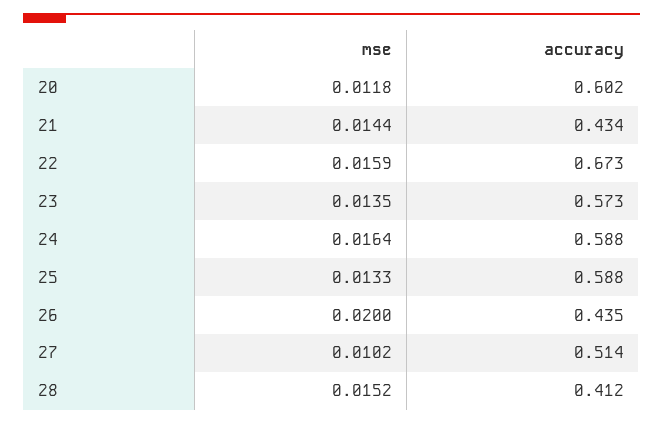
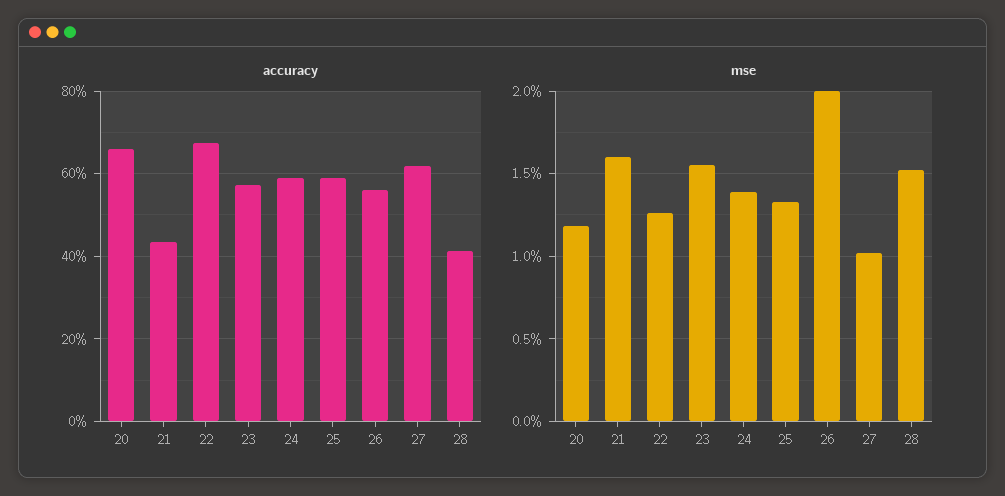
  {
    "mse": {
      "20": 0.0118,
-     "21": 0.0144,
+     "21": 0.016,
-     "22": 0.0159,
+     "22": 0.0125,
-     "23": 0.0135,
+     "23": 0.0155,
-     "24": 0.0164,
+     "24": 0.014,
      "25": 0.0133,
      "26": 0.02,
      "27": 0.0102,
      "28": 0.0152
    },
    "accuracy": {
-     "20": 0.602,
+     "20": 0.66,
      "21": 0.434,
      "22": 0.673,
      "23": 0.573,
      "24": 0.588,
      "25": 0.588,
-     "26": 0.435,
+     "26": 0.56,
-     "27": 0.514,
+     "27": 0.62,
      "28": 0.412
    }
  }

